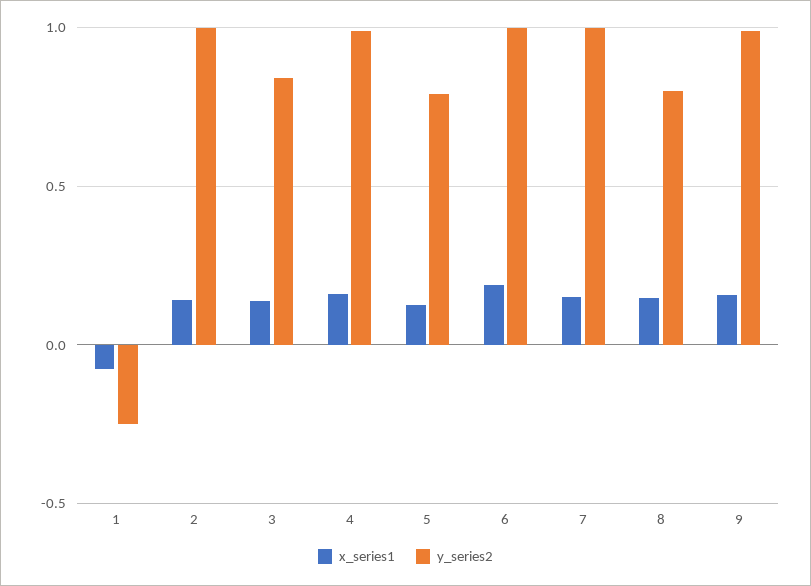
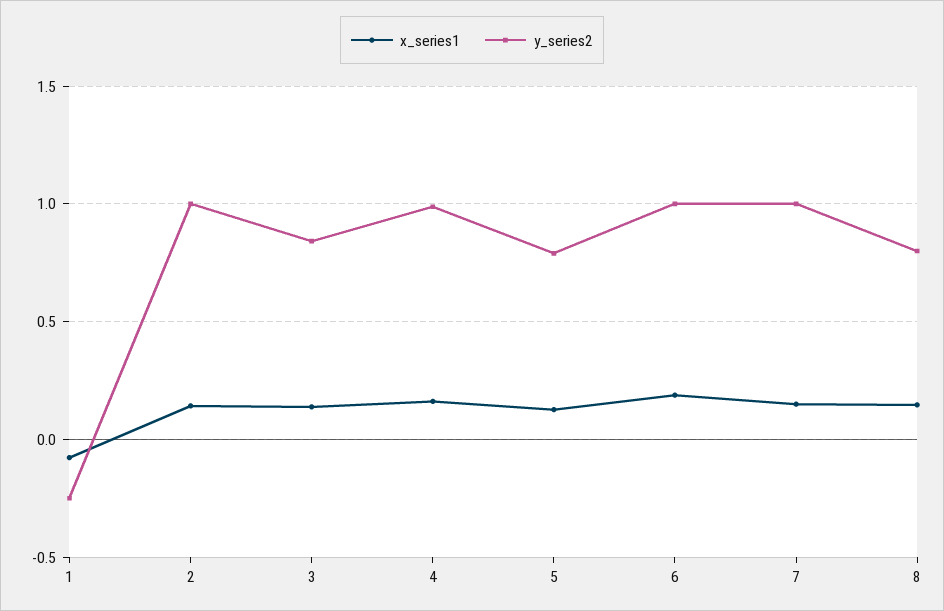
  {
    "x_series1": {
      "1": -0.1,
      "2": 0.15,
      "3": 0.15,
      "4": 0.15,
      "5": 0.15,
      "6": 0.2,
      "7": 0.15,
-     "8": 0.15,
+     "8": 0.15
-     "9": 0.15
    },
    "y_series2": {
      "1": -0.25,
      "2": 1,
      "3": 0.85,
      "4": 1,
      "5": 0.8,
      "6": 1,
      "7": 1,
-     "8": 0.8,
+     "8": 0.8
-     "9": 1
    }
  }

